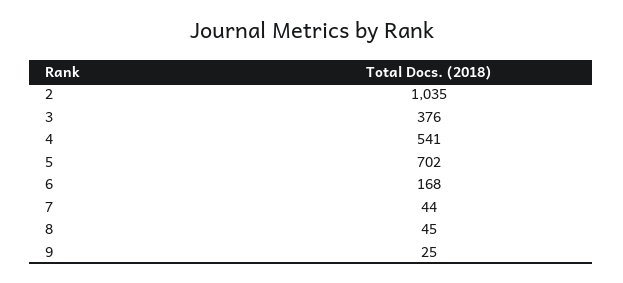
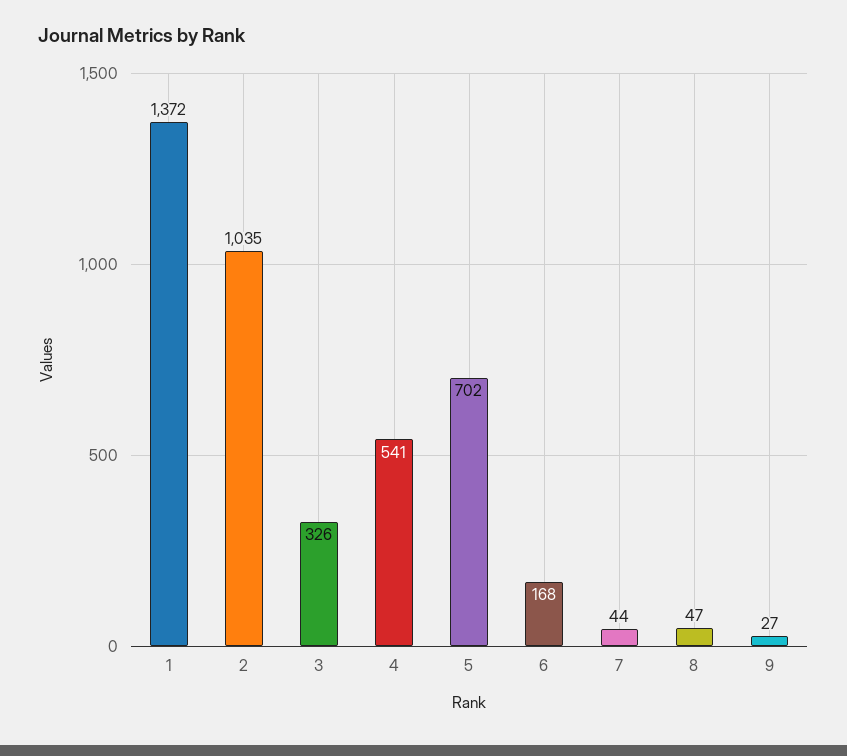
  {
    "2": 1035,
-   "3": 376,
+   "3": 326,
    "4": 541,
    "5": 702,
    "6": 168,
    "7": 44,
-   "8": 45,
+   "8": 47,
-   "9": 25
+   "9": 27,
+   "1": 1372
  }

